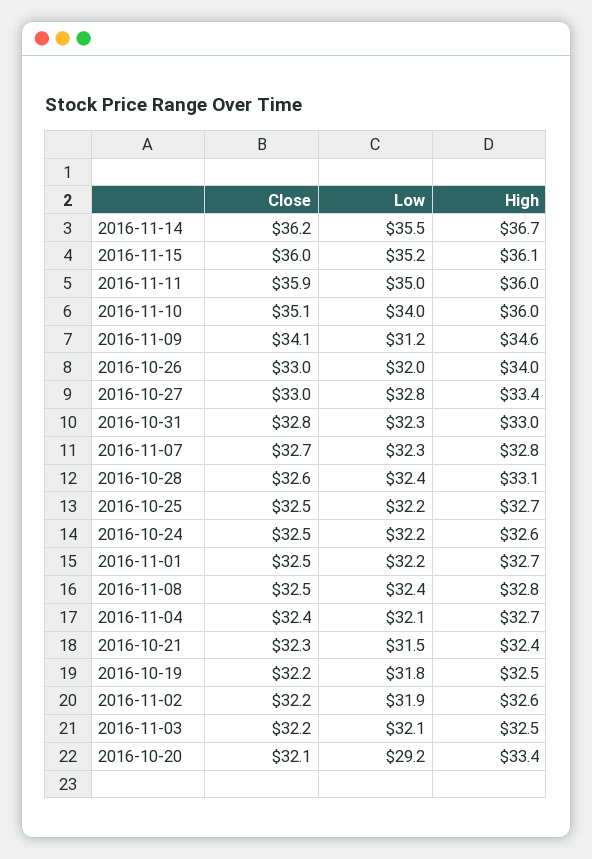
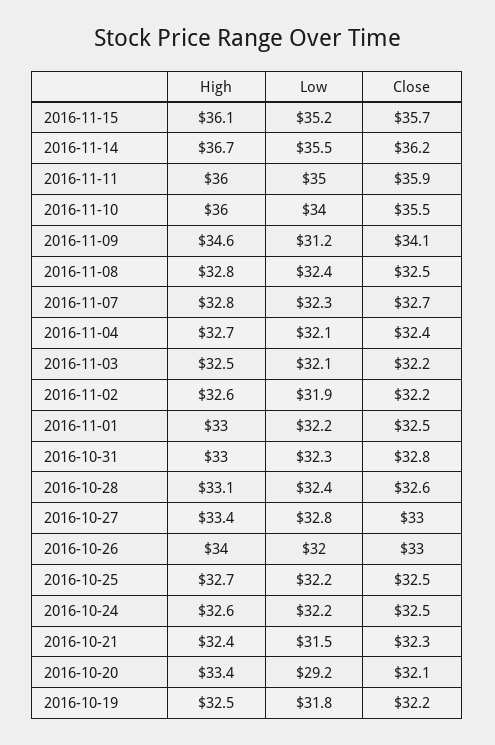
  {
    "Close": {
      "2016-11-14": 36.2,
-     "2016-11-15": 36,
+     "2016-11-15": 35.7,
      "2016-11-11": 35.9,
-     "2016-11-10": 35.1,
+     "2016-11-10": 35.5,
      "2016-11-09": 34.1,
      "2016-10-26": 33,
      "2016-10-27": 33,
      "2016-10-31": 32.8,
      "2016-11-07": 32.7,
      "2016-10-28": 32.6,
      "2016-10-25": 32.5,
      "2016-10-24": 32.5,
      "2016-11-01": 32.5,
      "2016-11-08": 32.5,
      "2016-11-04": 32.4,
      "2016-10-21": 32.3,
      "2016-10-19": 32.2,
      "2016-11-02": 32.2,
      "2016-11-03": 32.2,
      "2016-10-20": 32.1
    },
    "Low": {
      "2016-11-14": 35.5,
      "2016-11-15": 35.2,
      "2016-11-11": 35,
      "2016-11-10": 34,
      "2016-11-09": 31.2,
      "2016-10-26": 32,
      "2016-10-27": 32.8,
      "2016-10-31": 32.3,
      "2016-11-07": 32.3,
      "2016-10-28": 32.4,
      "2016-10-25": 32.2,
      "2016-10-24": 32.2,
      "2016-11-01": 32.2,
      "2016-11-08": 32.4,
      "2016-11-04": 32.1,
      "2016-10-21": 31.5,
      "2016-10-19": 31.8,
      "2016-11-02": 31.9,
      "2016-11-03": 32.1,
      "2016-10-20": 29.2
    },
    "High": {
      "2016-11-14": 36.7,
      "2016-11-15": 36.1,
      "2016-11-11": 36,
      "2016-11-10": 36,
      "2016-11-09": 34.6,
      "2016-10-26": 34,
      "2016-10-27": 33.4,
      "2016-10-31": 33,
      "2016-11-07": 32.8,
      "2016-10-28": 33.1,
      "2016-10-25": 32.7,
      "2016-10-24": 32.6,
-     "2016-11-01": 32.7,
+     "2016-11-01": 33,
      "2016-11-08": 32.8,
      "2016-11-04": 32.7,
      "2016-10-21": 32.4,
      "2016-10-19": 32.5,
      "2016-11-02": 32.6,
      "2016-11-03": 32.5,
      "2016-10-20": 33.4
    }
  }

